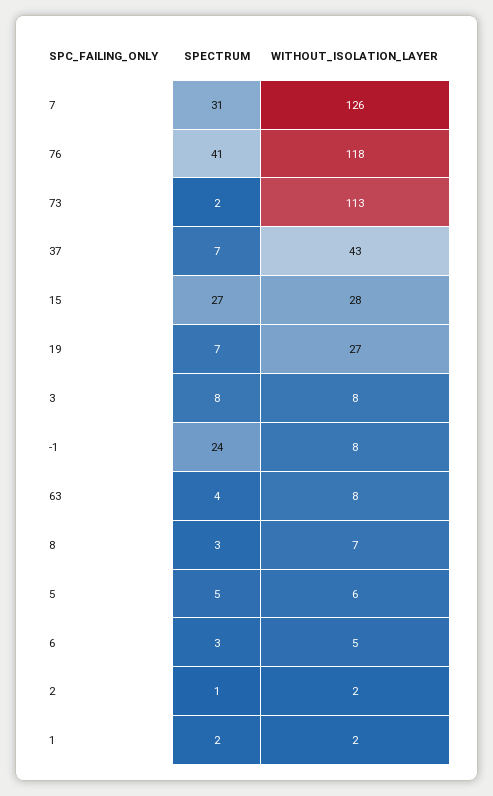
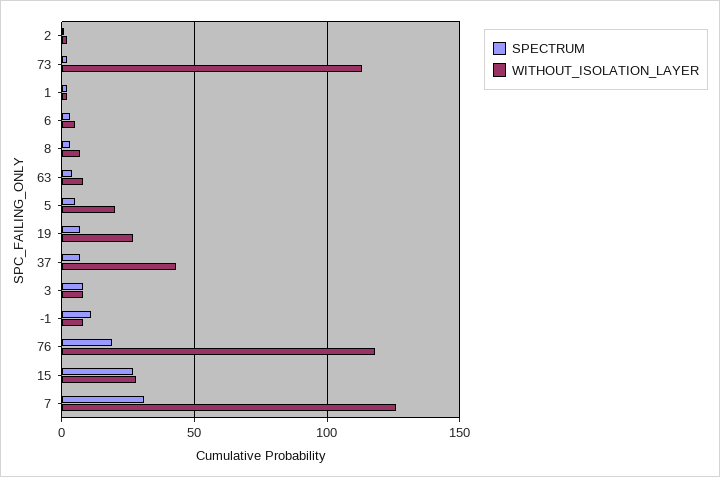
  {
    "SPECTRUM": {
      "7": 31,
-     "76": 41,
+     "76": 20,
      "73": 2,
      "37": 7,
      "15": 27,
      "19": 7,
      "3": 8,
-     "-1": 24,
+     "-1": 10,
      "63": 4,
      "8": 3,
      "5": 5,
      "6": 3,
      "2": 1,
      "1": 2
    },
    "WITHOUT_ISOLATION_LAYER": {
      "7": 126,
      "76": 118,
      "73": 113,
      "37": 43,
      "15": 28,
      "19": 27,
      "3": 8,
      "-1": 8,
      "63": 8,
      "8": 7,
-     "5": 6,
+     "5": 20,
      "6": 5,
      "2": 2,
      "1": 2
    }
  }

